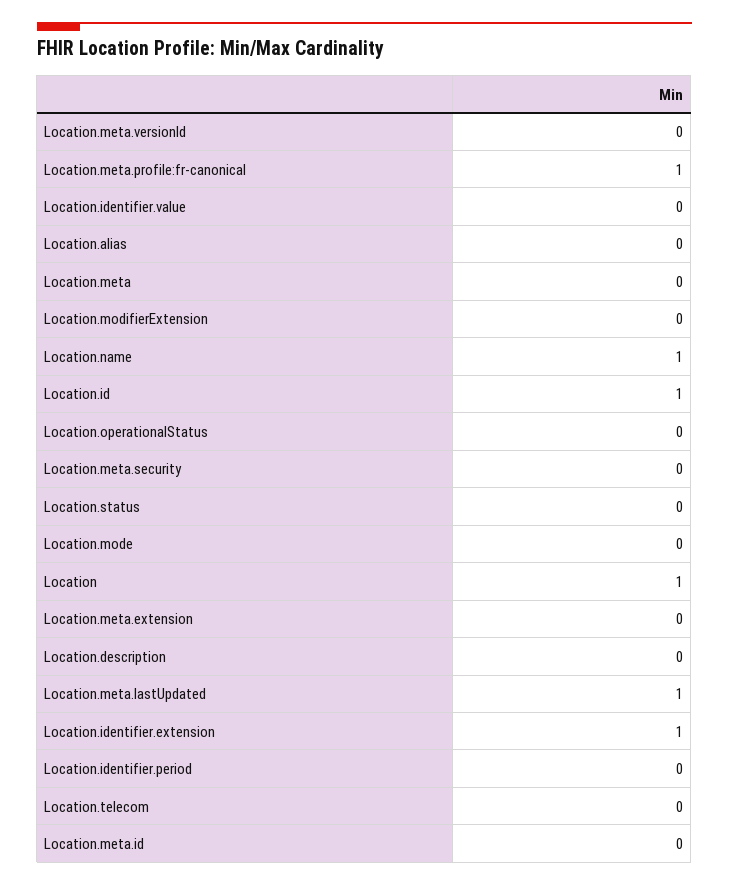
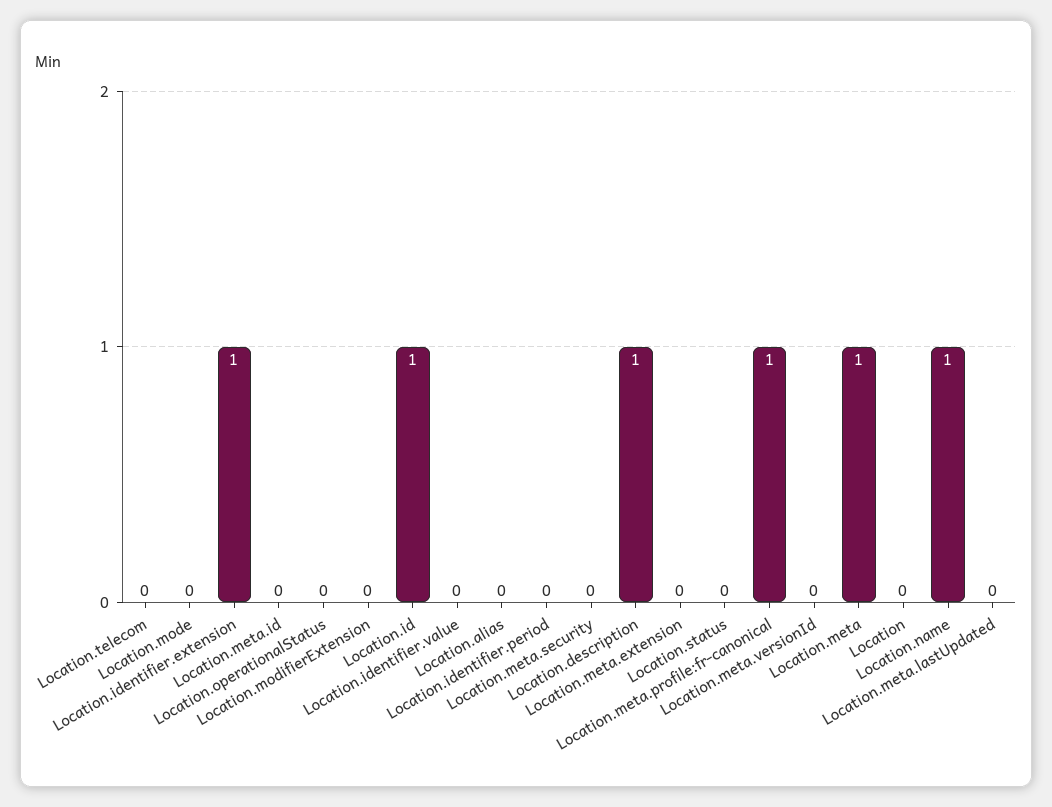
  {
    "Location.meta.versionId": 0,
    "Location.meta.profile:fr-canonical": 1,
    "Location.identifier.value": 0,
    "Location.alias": 0,
-   "Location.meta": 0,
+   "Location.meta": 1,
    "Location.modifierExtension": 0,
    "Location.name": 1,
    "Location.id": 1,
    "Location.operationalStatus": 0,
    "Location.meta.security": 0,
    "Location.status": 0,
    "Location.mode": 0,
-   "Location": 1,
+   "Location": 0,
    "Location.meta.extension": 0,
-   "Location.description": 0,
+   "Location.description": 1,
-   "Location.meta.lastUpdated": 1,
+   "Location.meta.lastUpdated": 0,
    "Location.identifier.extension": 1,
    "Location.identifier.period": 0,
    "Location.telecom": 0,
    "Location.meta.id": 0
  }

